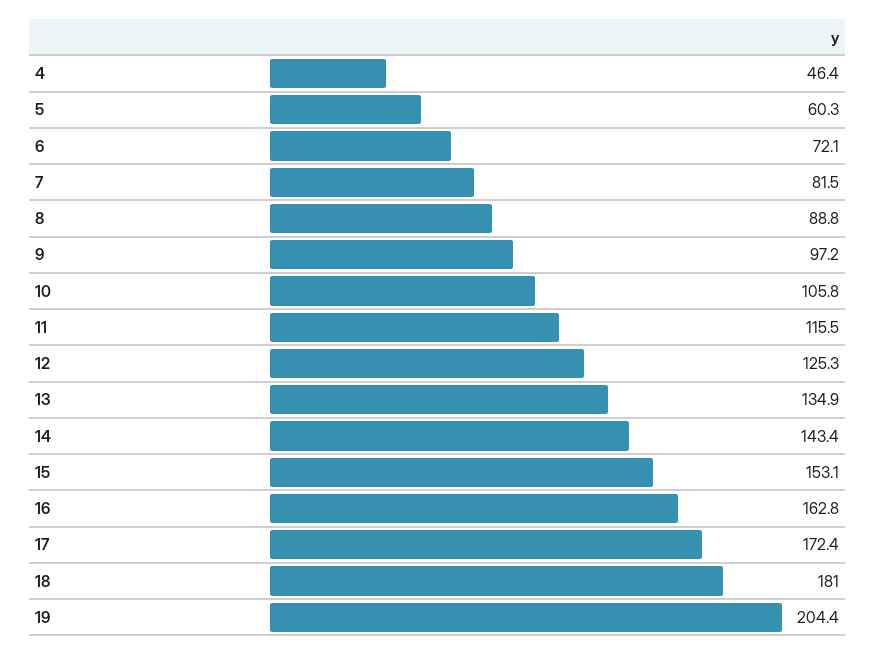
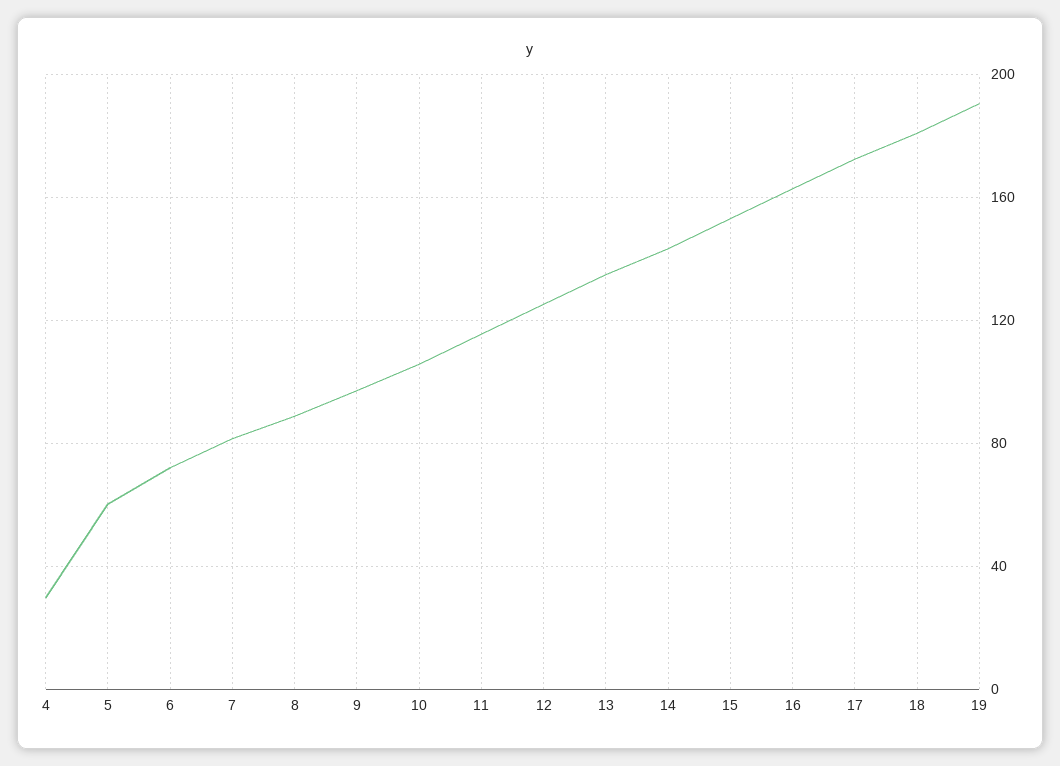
  {
-   "4": 46.4,
+   "4": 30,
    "5": 60.3,
    "6": 72.1,
    "7": 81.5,
    "8": 88.8,
    "9": 97.2,
    "10": 105.8,
    "11": 115.5,
    "12": 125.3,
    "13": 134.9,
    "14": 143.4,
    "15": 153.1,
    "16": 162.8,
    "17": 172.4,
    "18": 181,
-   "19": 204.4
+   "19": 190
  }

